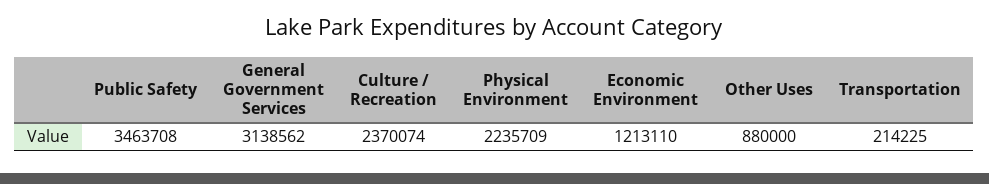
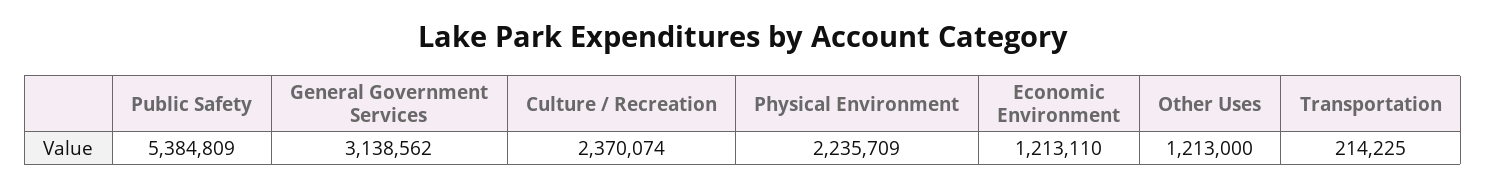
  {
-   "Public Safety": 3463708,
+   "Public Safety": 5384809,
    "General Government Services": 3138562,
    "Culture / Recreation": 2370074,
    "Physical Environment": 2235709,
    "Economic Environment": 1213110,
-   "Other Uses": 880000,
+   "Other Uses": 1213000,
    "Transportation": 214225
  }

